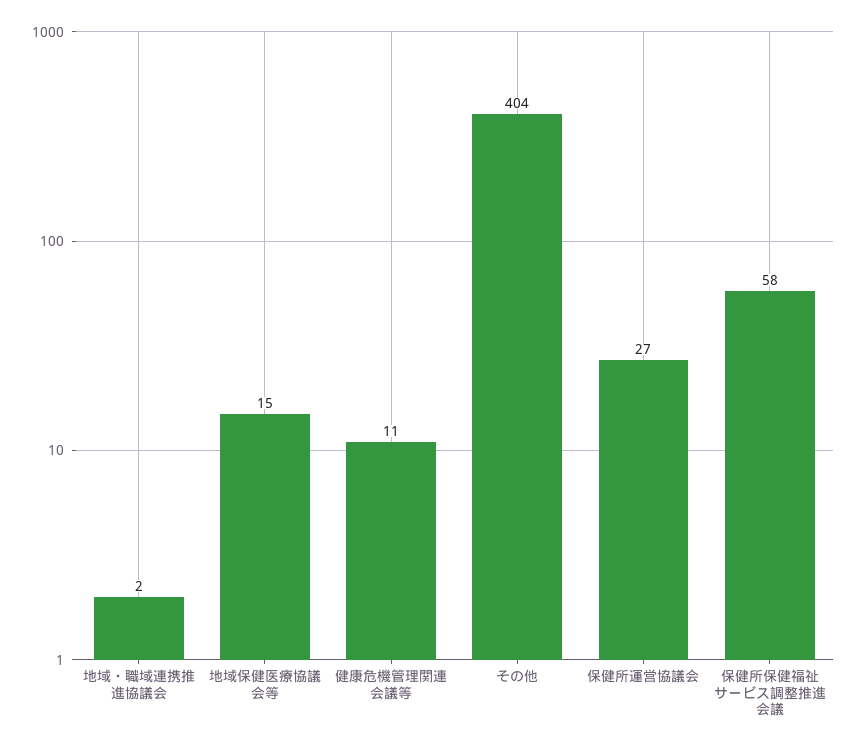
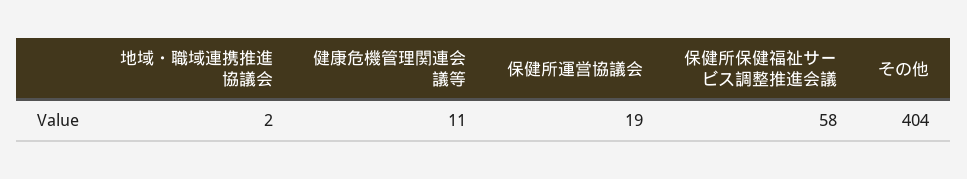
  {
    "地域・職域連携推進協議会": 2,
-   "地域保健医療協議会等": 15,
    "健康危機管理関連会議等": 11,
    "その他": 404,
-   "保健所運営協議会": 27,
+   "保健所運営協議会": 19,
    "保健所保健福祉サービス調整推進会議": 58
  }

